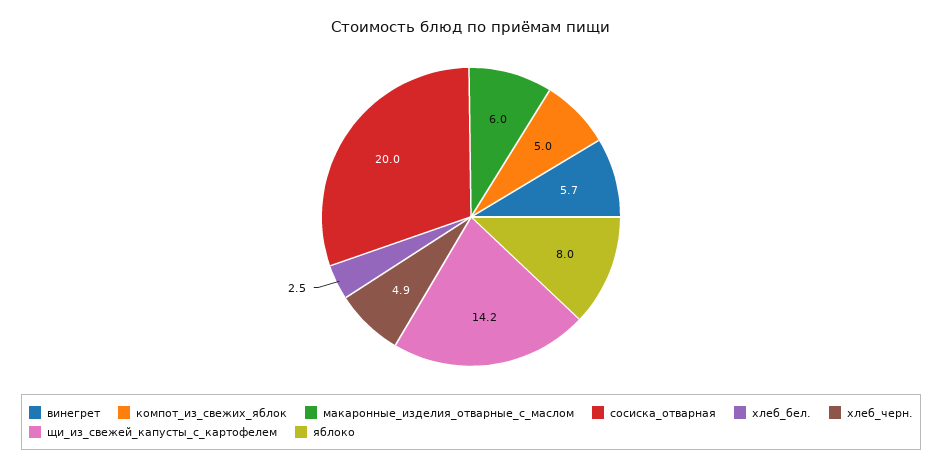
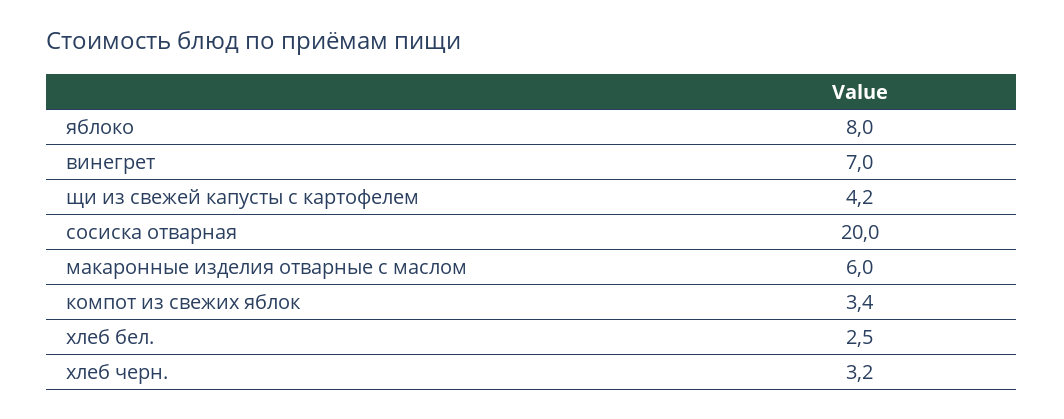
  {
-   "винегрет": 5.7,
+   "винегрет": 7,
-   "компот_из_свежих_яблок": 5,
+   "компот_из_свежих_яблок": 3.4,
    "макаронные_изделия_отварные_с_маслом": 6,
    "сосиска_отварная": 20,
    "хлеб_бел.": 2.5,
-   "хлеб_черн.": 4.9,
+   "хлеб_черн.": 3.2,
-   "щи_из_свежей_капусты_с_картофелем": 14.2,
+   "щи_из_свежей_капусты_с_картофелем": 4.2,
    "яблоко": 8
  }

